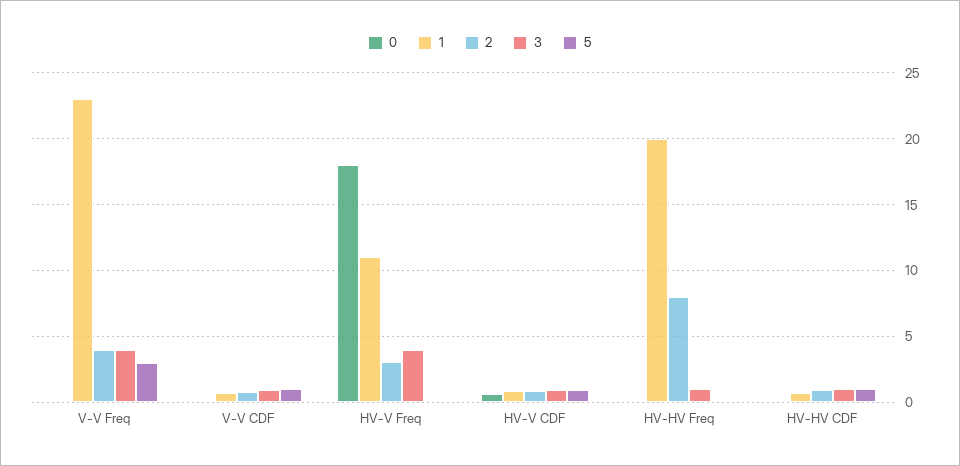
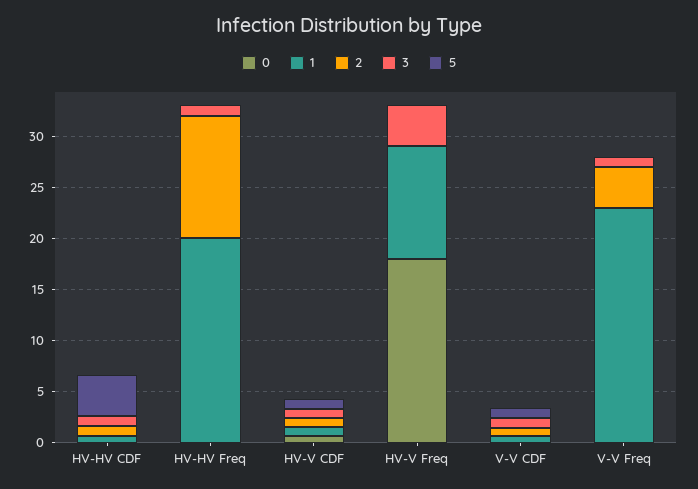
  {
    "0": {
      "V-V Freq": 0,
      "V-V CDF": 0,
      "HV-V Freq": 18,
      "HV-V CDF": 0.5,
      "HV-HV Freq": 0,
      "HV-HV CDF": 0
    },
    "1": {
      "V-V Freq": 23,
      "V-V CDF": 0.5,
      "HV-V Freq": 11,
      "HV-V CDF": 1,
      "HV-HV Freq": 20,
      "HV-HV CDF": 0.5
    },
    "2": {
      "V-V Freq": 4,
      "V-V CDF": 1,
-     "HV-V Freq": 3,
+     "HV-V Freq": 0,
      "HV-V CDF": 1,
-     "HV-HV Freq": 8,
+     "HV-HV Freq": 12,
      "HV-HV CDF": 1
    },
    "3": {
-     "V-V Freq": 4,
+     "V-V Freq": 1,
      "V-V CDF": 1,
      "HV-V Freq": 4,
      "HV-V CDF": 1,
      "HV-HV Freq": 1,
      "HV-HV CDF": 1
    },
    "5": {
-     "V-V Freq": 3,
+     "V-V Freq": 0,
      "V-V CDF": 1,
      "HV-V Freq": 0,
      "HV-V CDF": 1,
      "HV-HV Freq": 0,
-     "HV-HV CDF": 1
+     "HV-HV CDF": 4
    }
  }

